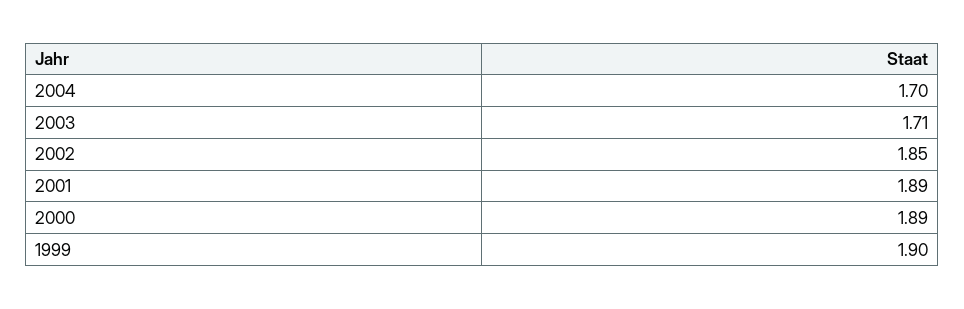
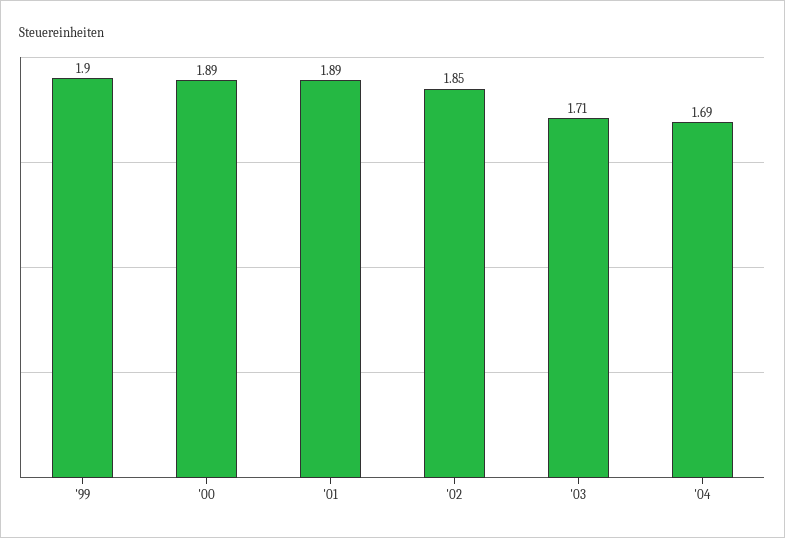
  {
-   "2004": 1.7,
+   "2004": 1.69,
    "2003": 1.71,
    "2002": 1.85,
    "2001": 1.89,
    "2000": 1.89,
    "1999": 1.9
  }

